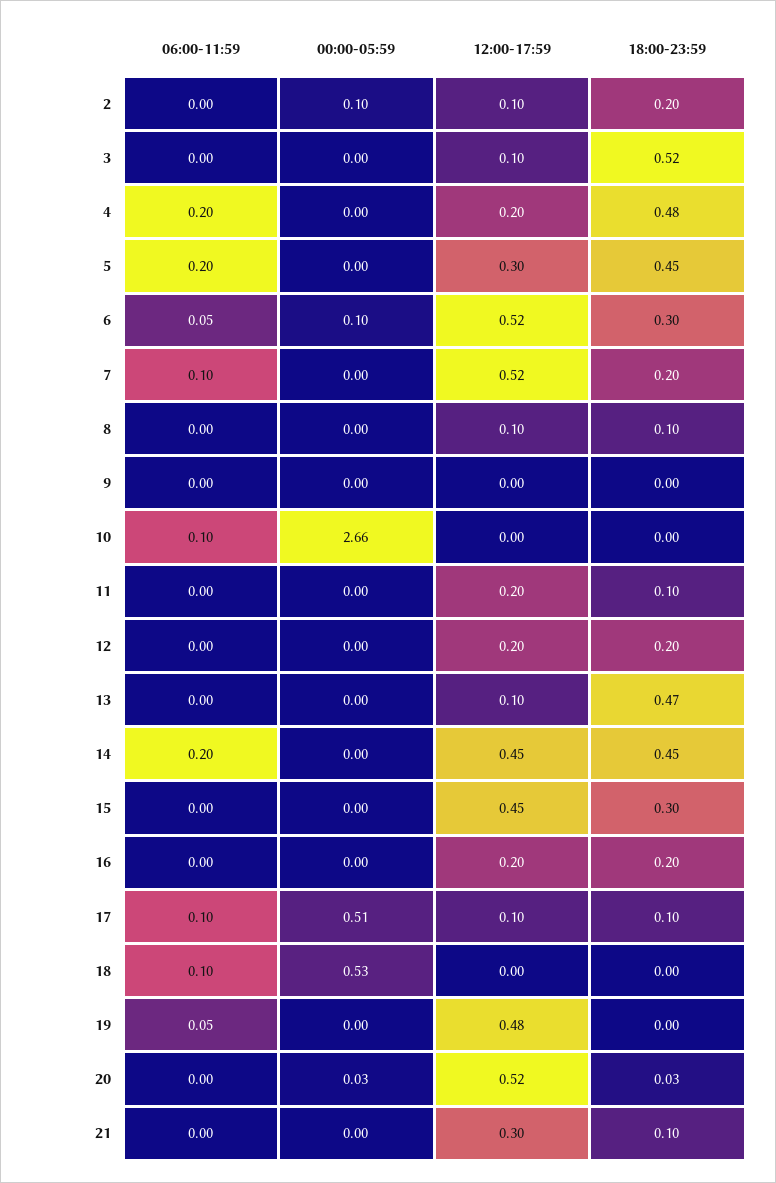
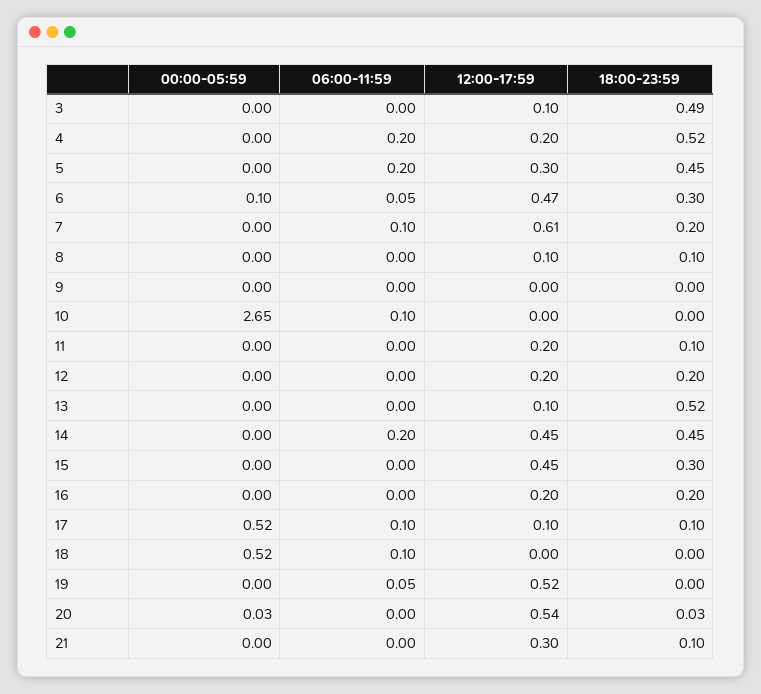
  {
    "06:00-11:59": {
-     "2": 0,
      "3": 0,
      "4": 0.2,
      "5": 0.2,
      "6": 0.05,
      "7": 0.1,
      "8": 0,
      "9": 0,
      "10": 0.1,
      "11": 0,
      "12": 0,
      "13": 0,
      "14": 0.2,
      "15": 0,
      "16": 0,
      "17": 0.1,
      "18": 0.1,
      "19": 0.05,
      "20": 0,
      "21": 0
    },
    "00:00-05:59": {
-     "2": 0.1,
      "3": 0,
      "4": 0,
      "5": 0,
      "6": 0.1,
      "7": 0,
      "8": 0,
      "9": 0,
-     "10": 2.66,
+     "10": 2.65,
      "11": 0,
      "12": 0,
      "13": 0,
      "14": 0,
      "15": 0,
      "16": 0,
-     "17": 0.51,
+     "17": 0.52,
-     "18": 0.53,
+     "18": 0.52,
      "19": 0,
      "20": 0.03,
      "21": 0
    },
    "12:00-17:59": {
-     "2": 0.1,
      "3": 0.1,
      "4": 0.2,
      "5": 0.3,
-     "6": 0.52,
+     "6": 0.47,
-     "7": 0.52,
+     "7": 0.61,
      "8": 0.1,
      "9": 0,
      "10": 0,
      "11": 0.2,
      "12": 0.2,
      "13": 0.1,
      "14": 0.45,
      "15": 0.45,
      "16": 0.2,
      "17": 0.1,
      "18": 0,
-     "19": 0.48,
+     "19": 0.52,
-     "20": 0.52,
+     "20": 0.54,
      "21": 0.3
    },
    "18:00-23:59": {
-     "2": 0.2,
-     "3": 0.52,
+     "3": 0.49,
-     "4": 0.48,
+     "4": 0.52,
      "5": 0.45,
      "6": 0.3,
      "7": 0.2,
      "8": 0.1,
      "9": 0,
      "10": 0,
      "11": 0.1,
      "12": 0.2,
-     "13": 0.47,
+     "13": 0.52,
      "14": 0.45,
      "15": 0.3,
      "16": 0.2,
      "17": 0.1,
      "18": 0,
      "19": 0,
      "20": 0.03,
      "21": 0.1
    }
  }

